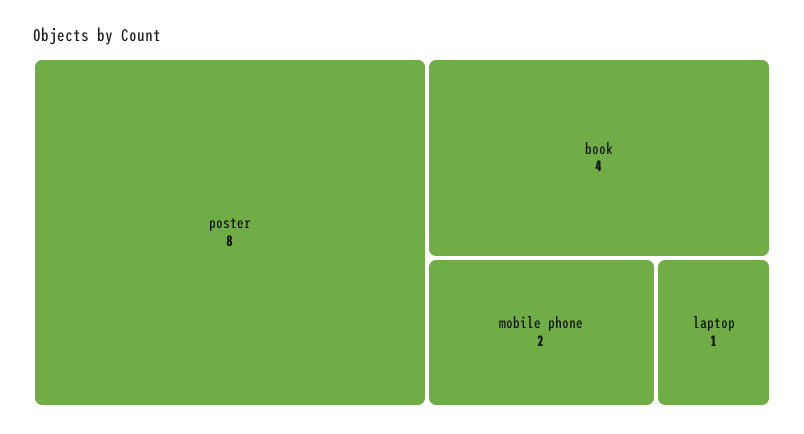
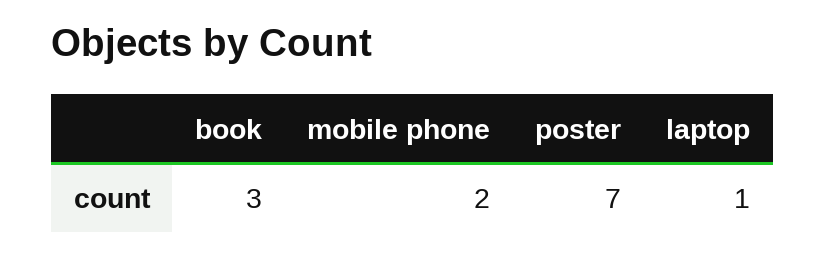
  {
-   "poster": 8,
+   "poster": 7,
-   "book": 4,
+   "book": 3,
    "mobile phone": 2,
    "laptop": 1
  }

